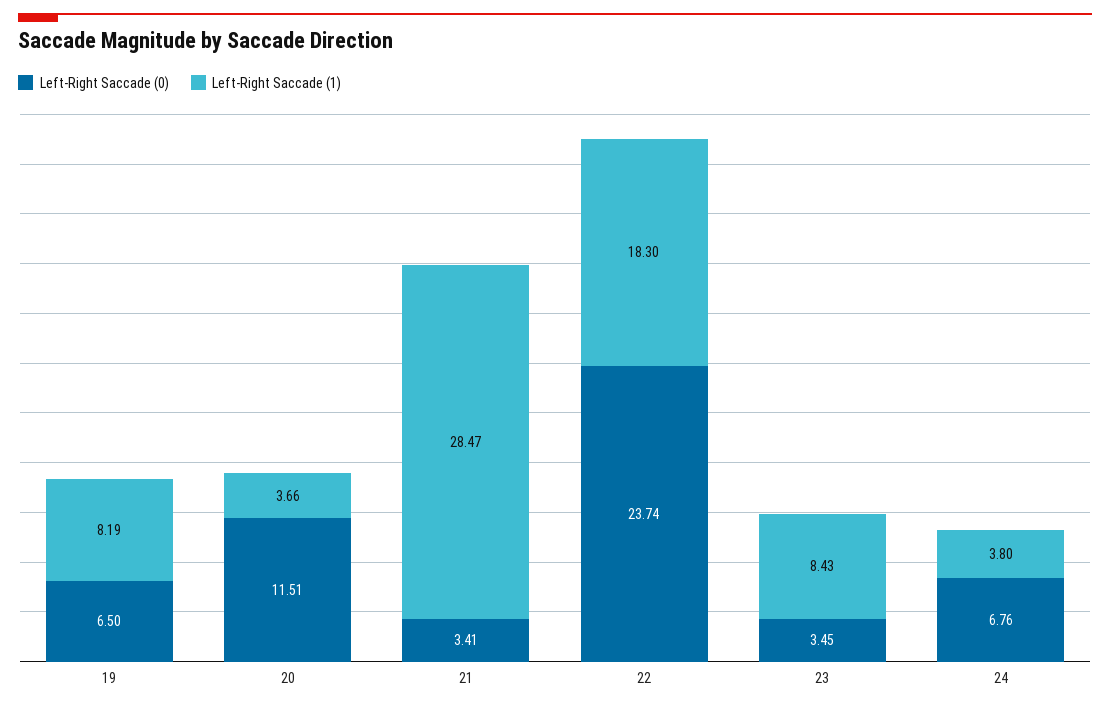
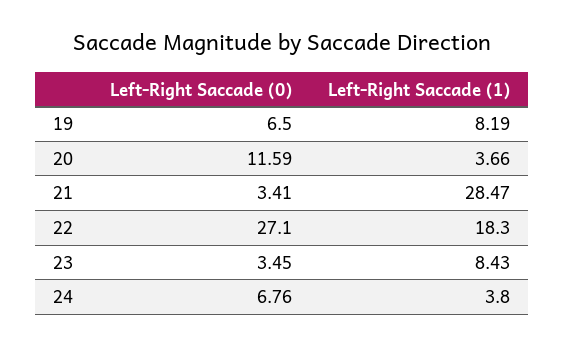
  {
    "Left-Right Saccade (0)": {
      "19": 6.5,
-     "20": 11.51,
+     "20": 11.59,
      "21": 3.41,
-     "22": 23.74,
+     "22": 27.1,
      "23": 3.45,
      "24": 6.76
    },
    "Left-Right Saccade (1)": {
      "19": 8.19,
      "20": 3.66,
      "21": 28.47,
      "22": 18.3,
      "23": 8.43,
      "24": 3.8
    }
  }

